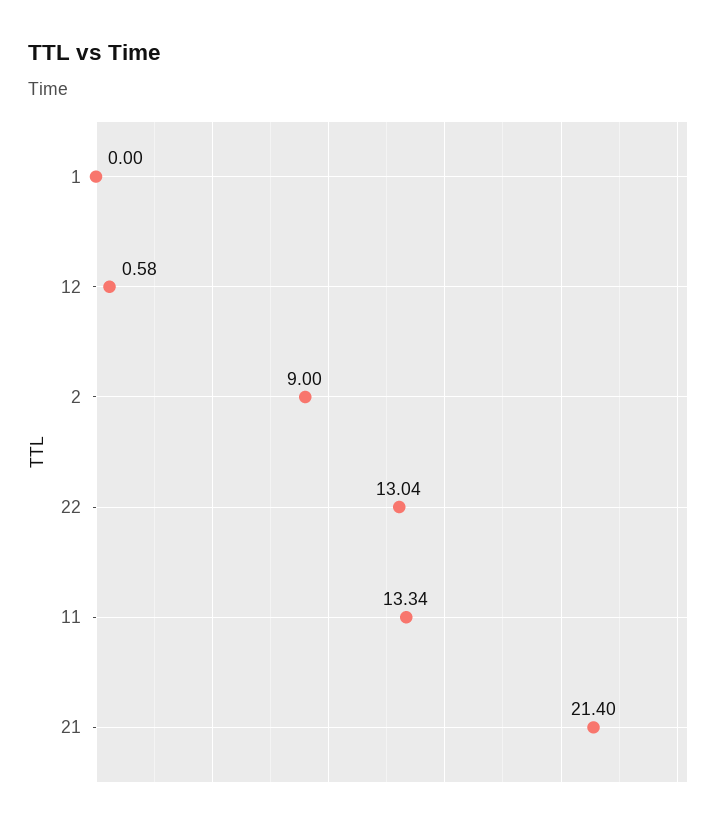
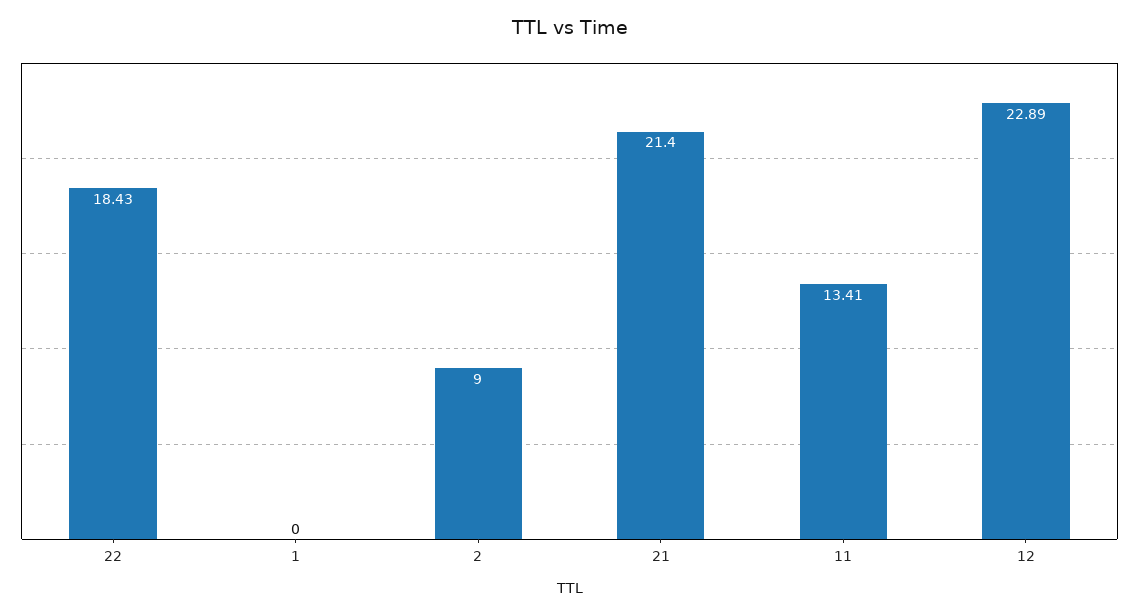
  {
    "1": 0,
-   "12": 0.58,
+   "12": 22.89,
    "2": 9,
-   "22": 13.04,
+   "22": 18.43,
-   "11": 13.34,
+   "11": 13.41,
    "21": 21.4
  }

